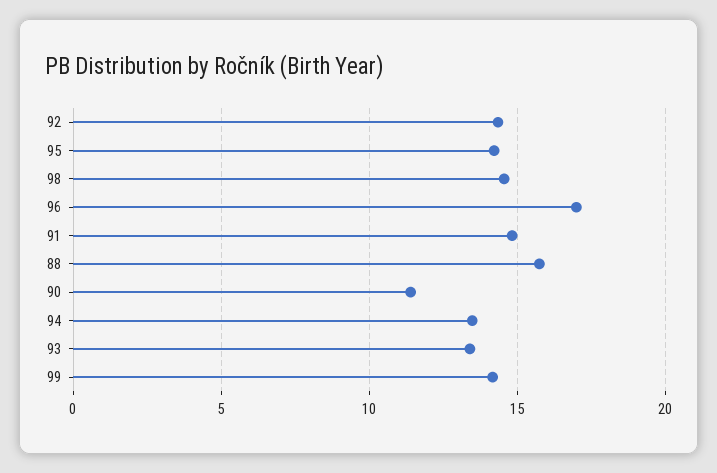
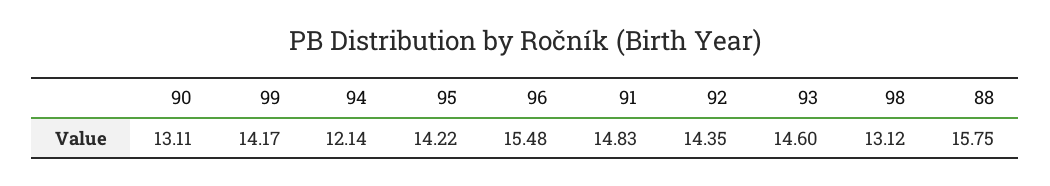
  {
    "92": 14.35,
    "95": 14.22,
-   "98": 14.5,
+   "98": 13.12,
-   "96": 17,
+   "96": 15.48,
    "91": 14.83,
    "88": 15.75,
-   "90": 11.5,
+   "90": 13.11,
-   "94": 13.5,
+   "94": 12.14,
-   "93": 13.5,
+   "93": 14.6,
    "99": 14.17
  }

